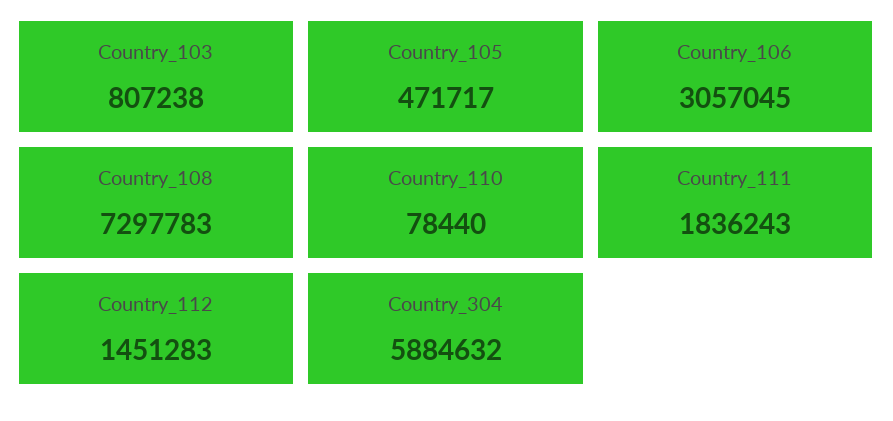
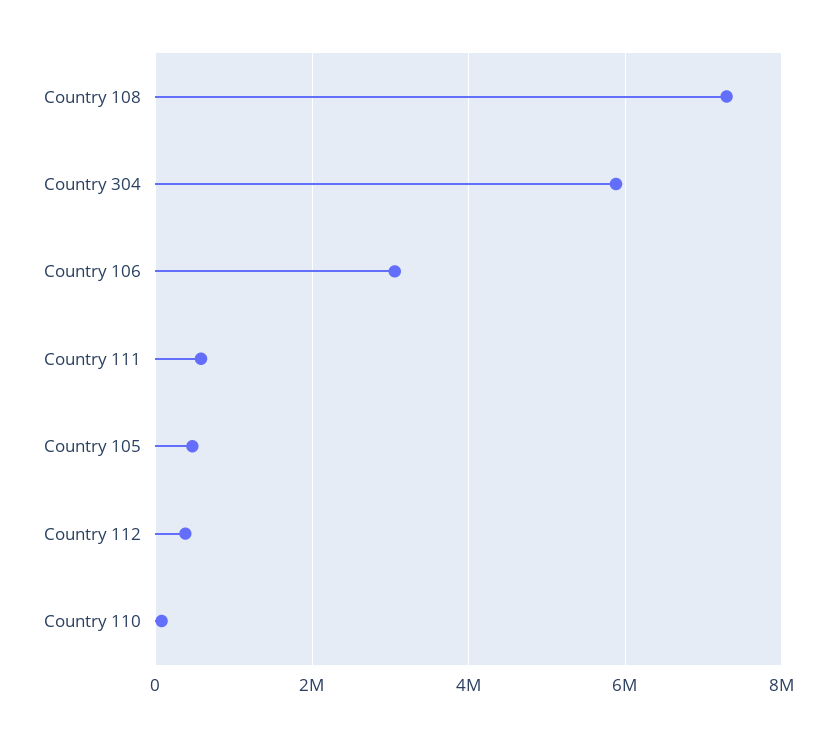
  {
-   "Country_103": 807238,
    "Country_105": 471717,
    "Country_106": 3057045,
    "Country_108": 7297783,
    "Country_110": 78440,
-   "Country_111": 1836243,
+   "Country_111": 600000,
-   "Country_112": 1451283,
+   "Country_112": 400000,
    "Country_304": 5884632
  }

